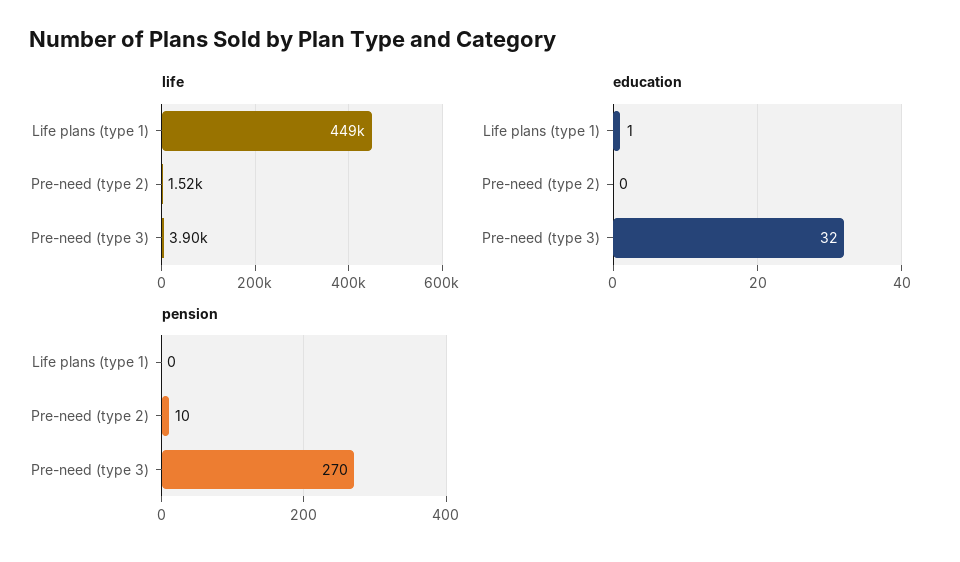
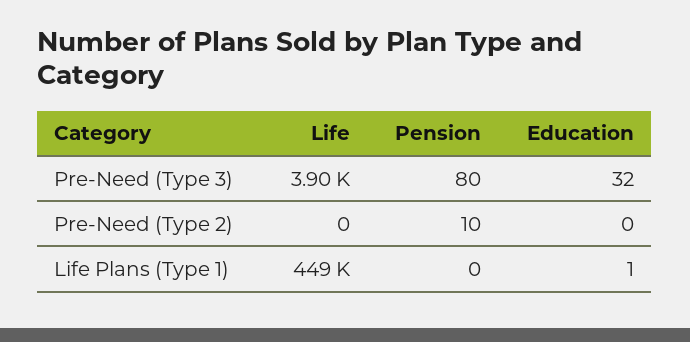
  {
    "life": {
      "Life plans (type 1)": 449000,
-     "Pre-need (type 2)": 1520,
+     "Pre-need (type 2)": 0,
      "Pre-need (type 3)": 3900
    },
    "education": {
      "Life plans (type 1)": 1,
      "Pre-need (type 2)": 0,
      "Pre-need (type 3)": 32
    },
    "pension": {
      "Life plans (type 1)": 0,
      "Pre-need (type 2)": 10,
-     "Pre-need (type 3)": 270
+     "Pre-need (type 3)": 80
    }
  }

